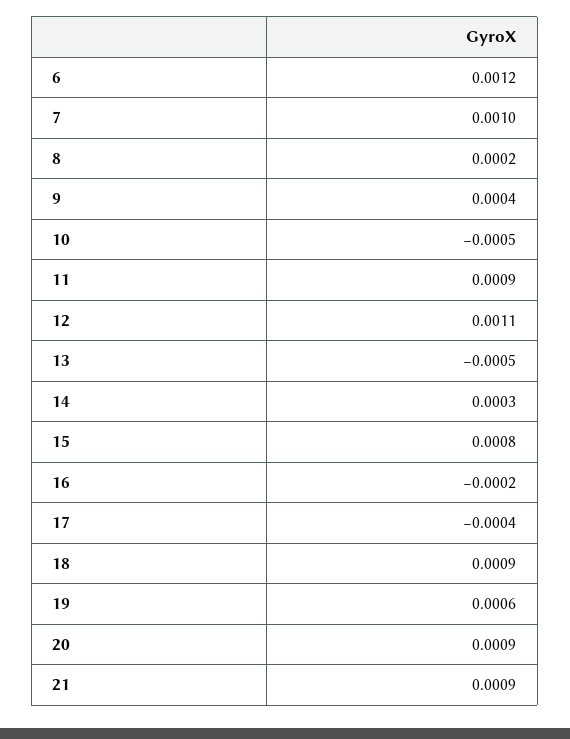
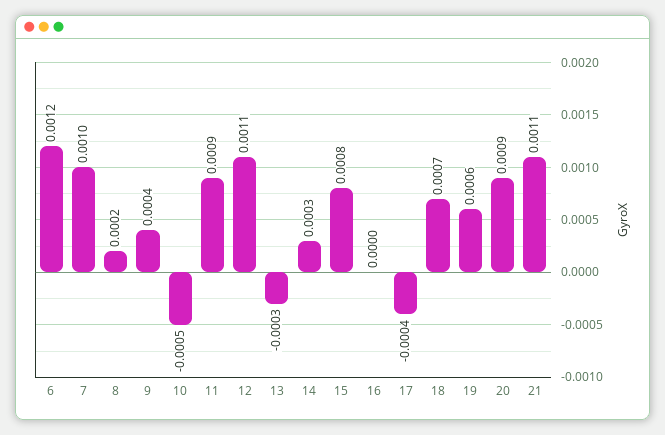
  {
    "6": 0.0012,
    "7": 0.001,
    "8": 0.0002,
    "9": 0.0004,
    "10": -0.0005,
    "11": 0.0009,
    "12": 0.0011,
-   "13": -0.0005,
+   "13": -0.0003,
    "14": 0.0003,
    "15": 0.0008,
-   "16": -0.0002,
+   "16": 0,
    "17": -0.0004,
-   "18": 0.0009,
+   "18": 0.0007,
    "19": 0.0006,
    "20": 0.0009,
-   "21": 0.0009
+   "21": 0.0011
  }

